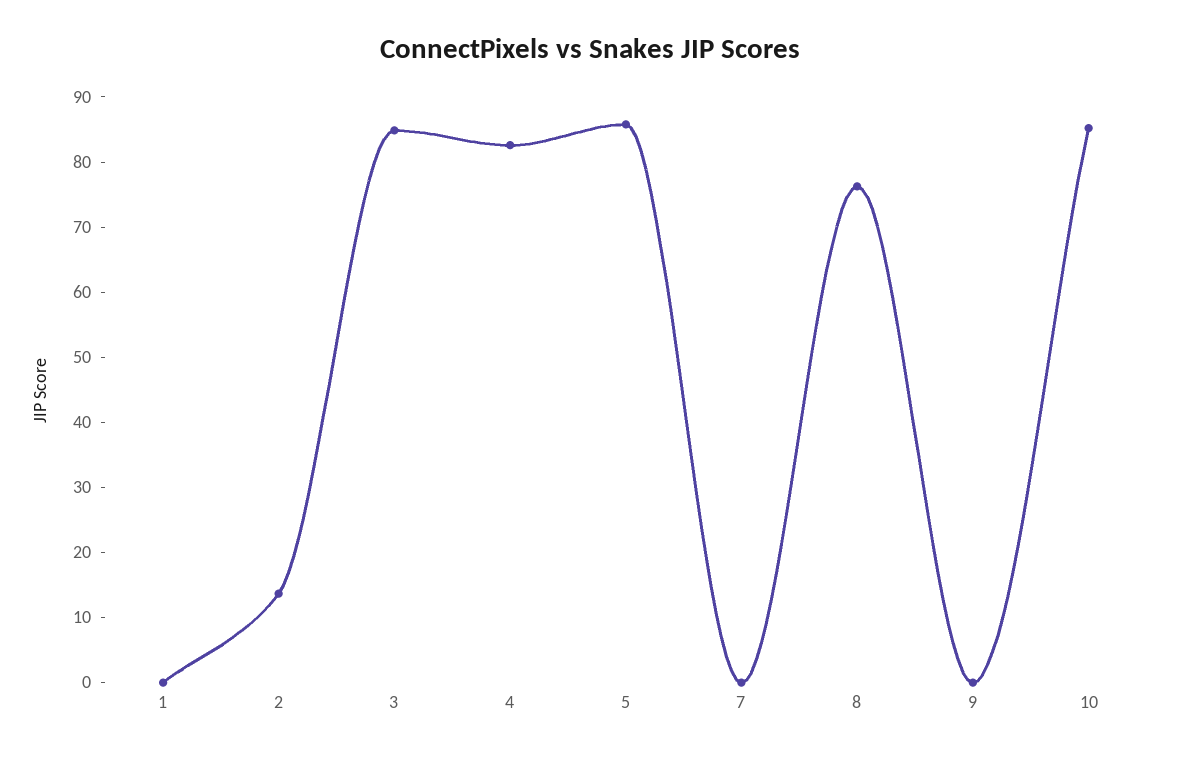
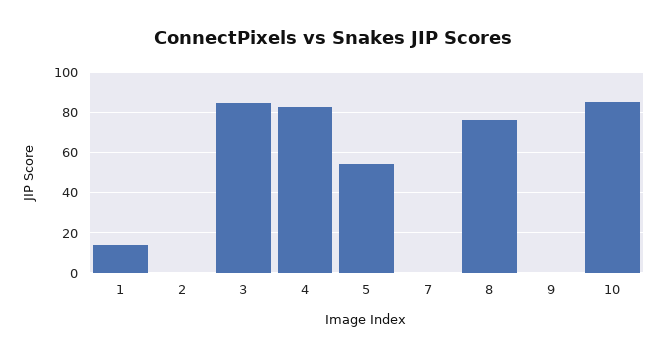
  {
-   "1": 0,
+   "1": 15,
-   "2": 14,
+   "2": 0,
    "3": 84,
    "4": 82,
-   "5": 86,
+   "5": 55,
    "7": 0,
    "8": 76,
    "9": 0,
    "10": 86
  }

